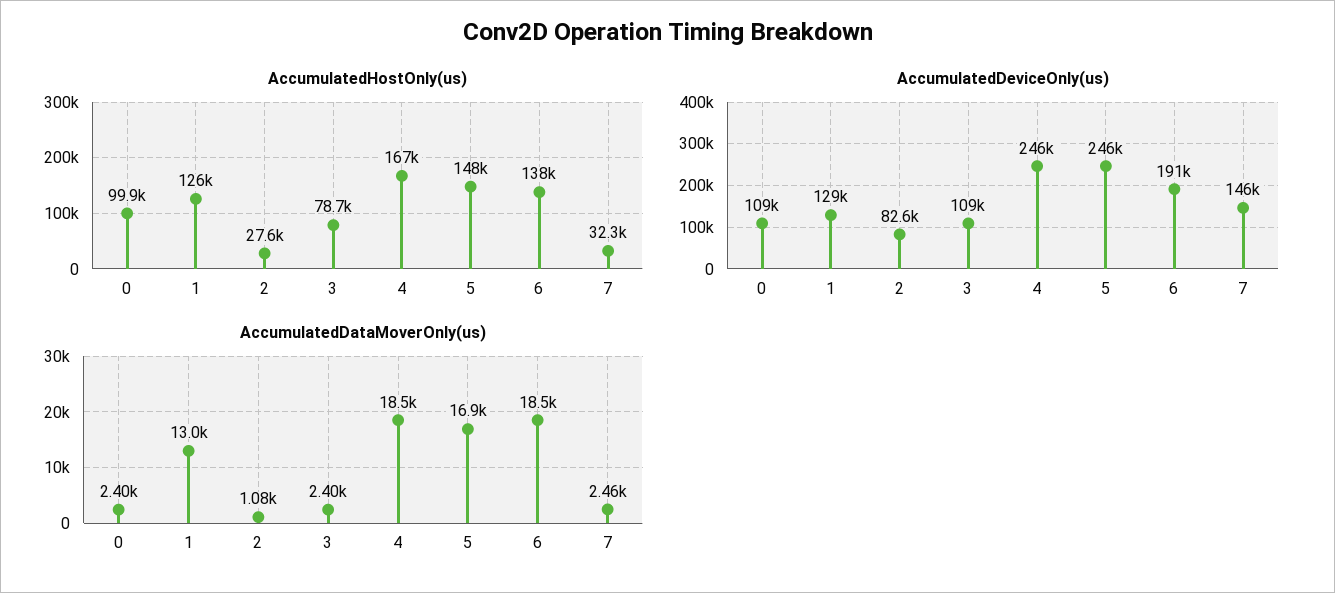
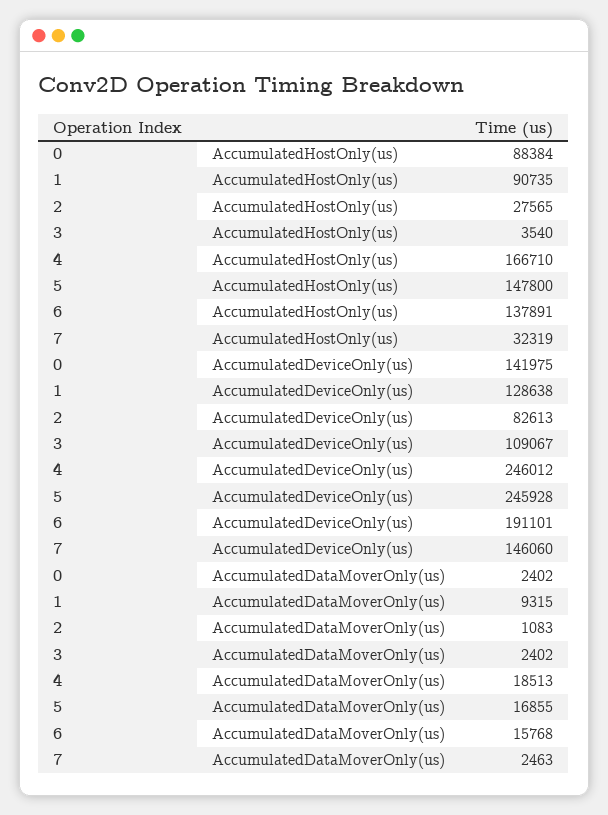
  {
    "AccumulatedHostOnly(us)": {
-     "0": 99900,
+     "0": 88384,
-     "1": 126000,
+     "1": 90735,
      "2": 27565,
-     "3": 78700,
+     "3": 3540,
      "4": 166710,
      "5": 147800,
      "6": 137891,
      "7": 32319
    },
    "AccumulatedDeviceOnly(us)": {
-     "0": 109000,
+     "0": 141975,
      "1": 128638,
      "2": 82613,
      "3": 109067,
      "4": 246012,
      "5": 245928,
      "6": 191101,
      "7": 146060
    },
    "AccumulatedDataMoverOnly(us)": {
      "0": 2402,
-     "1": 13000,
+     "1": 9315,
      "2": 1083,
      "3": 2402,
      "4": 18513,
      "5": 16855,
-     "6": 18500,
+     "6": 15768,
      "7": 2463
    }
  }

